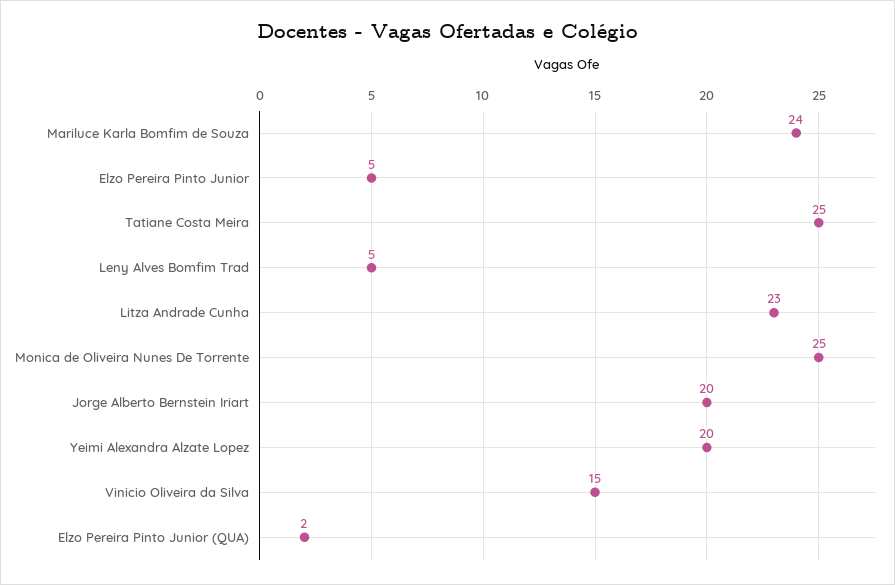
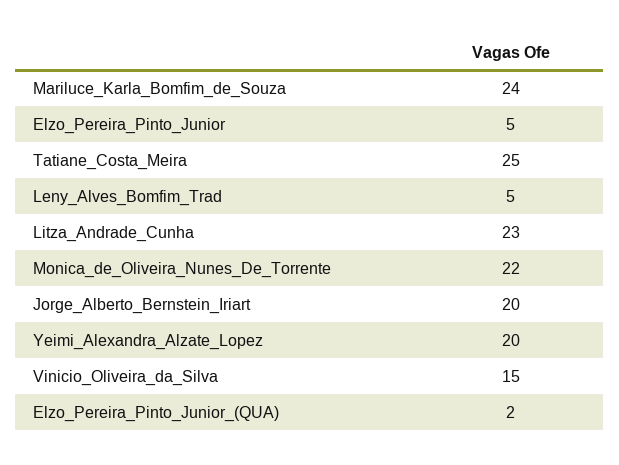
  {
    "Mariluce Karla Bomfim de Souza": 24,
    "Elzo Pereira Pinto Junior": 5,
    "Tatiane Costa Meira": 25,
    "Leny Alves Bomfim Trad": 5,
    "Litza Andrade Cunha": 23,
-   "Monica de Oliveira Nunes De Torrente": 25,
+   "Monica de Oliveira Nunes De Torrente": 22,
    "Jorge Alberto Bernstein Iriart": 20,
    "Yeimi Alexandra Alzate Lopez": 20,
    "Vinicio Oliveira da Silva": 15,
    "Elzo Pereira Pinto Junior (QUA)": 2
  }

